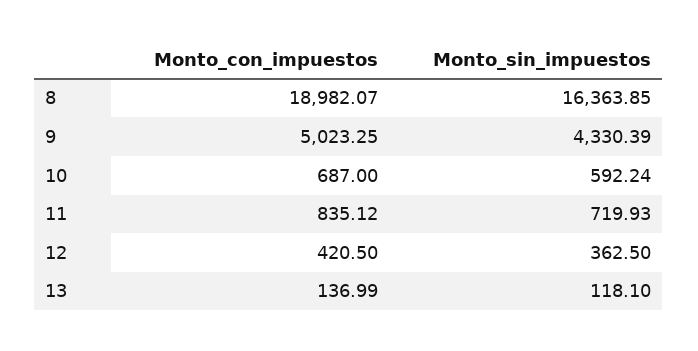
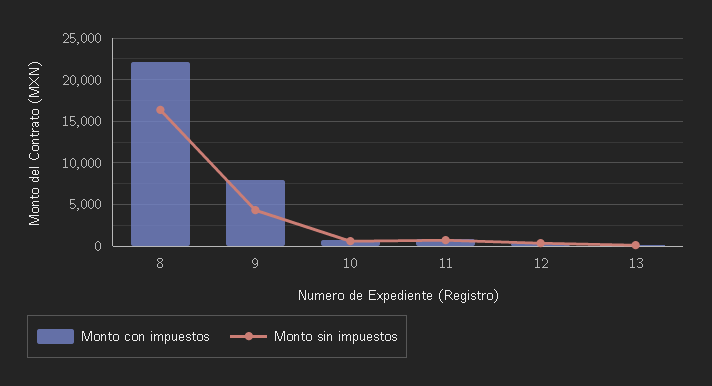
  {
    "Monto_con_impuestos": {
-     "8": 18982.07,
+     "8": 22000,
-     "9": 5023.25,
+     "9": 8000,
      "10": 687,
      "11": 835.12,
      "12": 420.5,
      "13": 136.99
    },
    "Monto_sin_impuestos": {
      "8": 16363.85,
      "9": 4330.39,
      "10": 592.24,
      "11": 719.93,
      "12": 362.5,
      "13": 118.1
    }
  }

